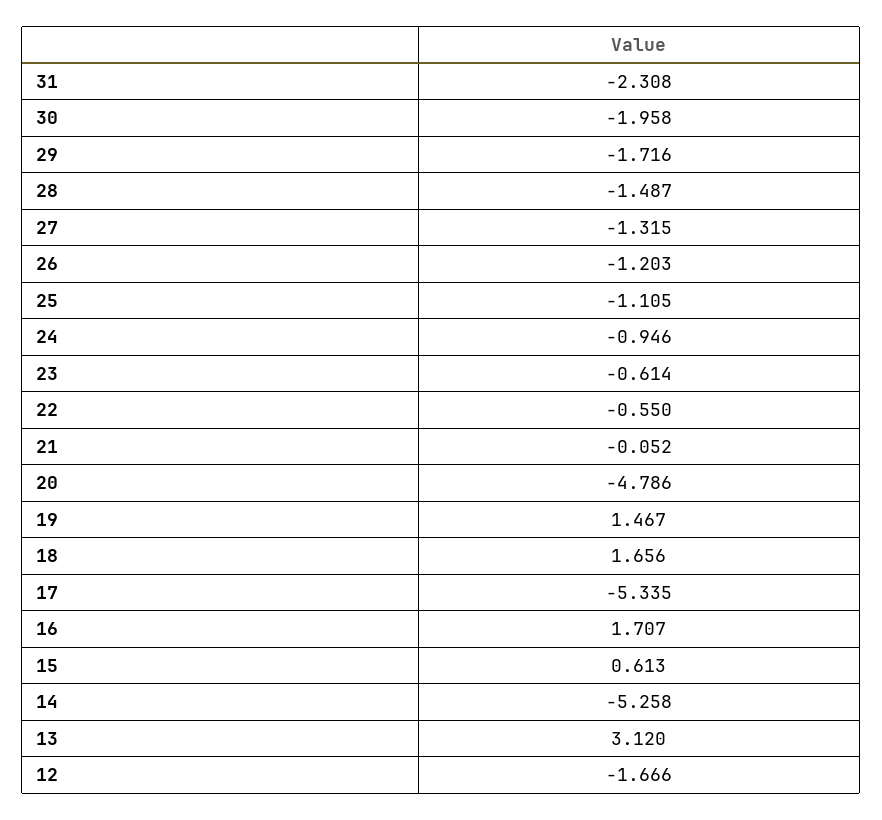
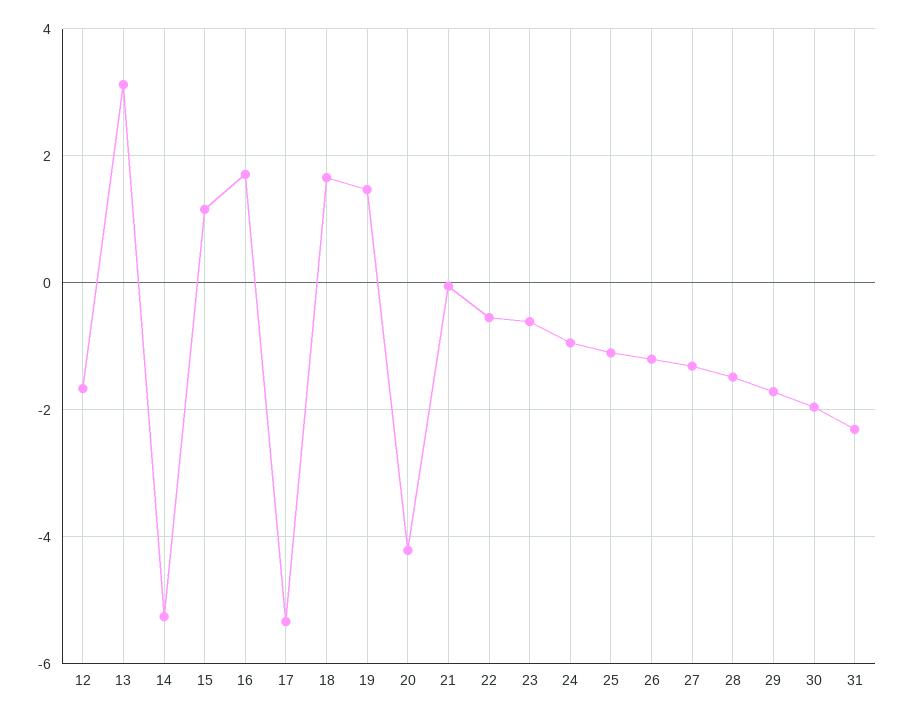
  {
    "31": -2.308,
    "30": -1.958,
    "29": -1.716,
    "28": -1.487,
    "27": -1.315,
    "26": -1.203,
    "25": -1.105,
    "24": -0.946,
    "23": -0.614,
    "22": -0.55,
    "21": -0.052,
-   "20": -4.786,
+   "20": -4.2,
    "19": 1.467,
    "18": 1.656,
    "17": -5.335,
    "16": 1.707,
-   "15": 0.613,
+   "15": 1.2,
    "14": -5.258,
    "13": 3.12,
    "12": -1.666
  }

